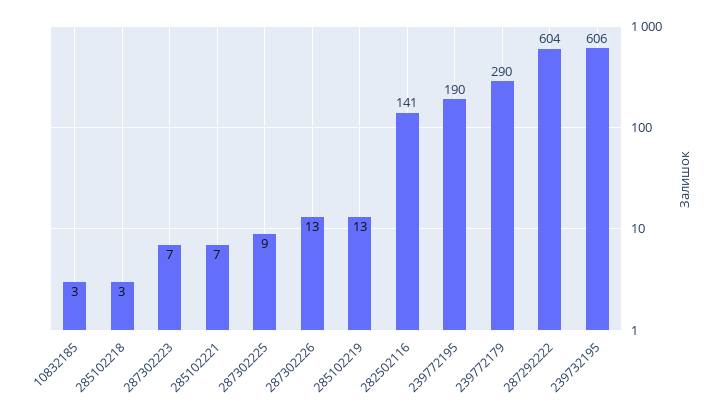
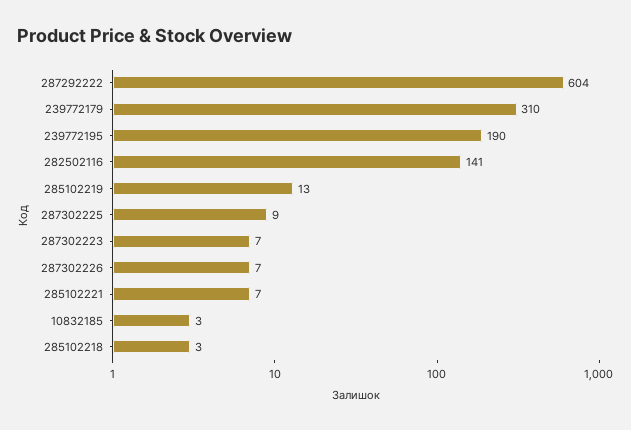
  {
    "10832185": 3,
    "285102218": 3,
    "287302223": 7,
    "285102221": 7,
    "287302225": 9,
-   "287302226": 13,
+   "287302226": 7,
    "285102219": 13,
    "282502116": 141,
    "239772195": 190,
-   "239772179": 290,
+   "239772179": 310,
-   "287292222": 604,
+   "287292222": 604
-   "239732195": 606
  }

